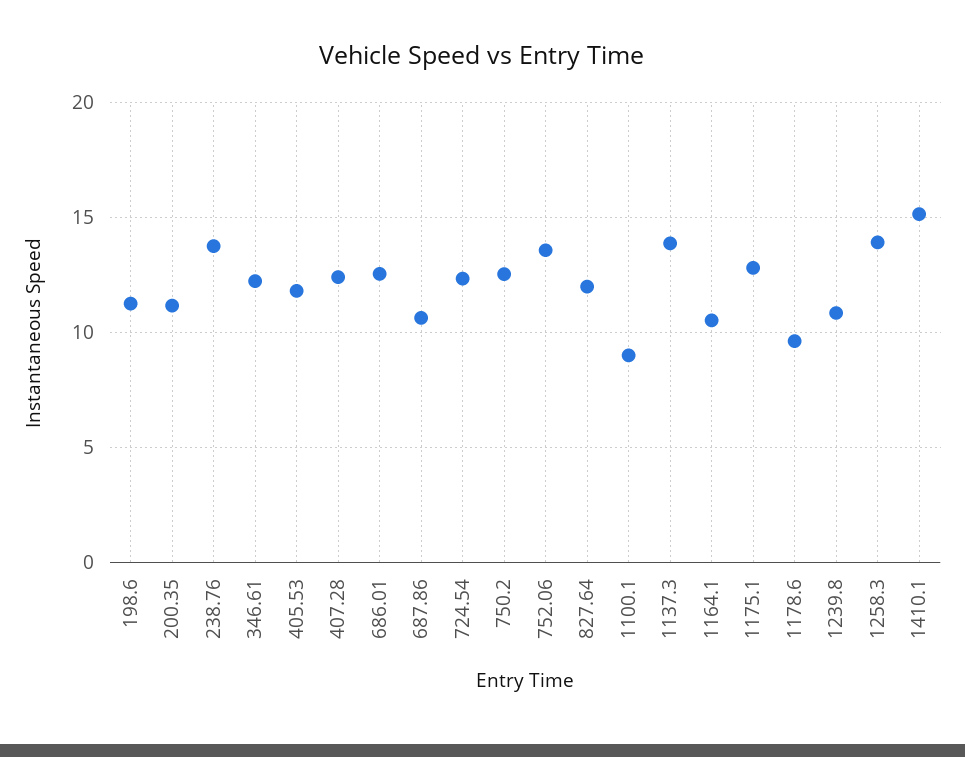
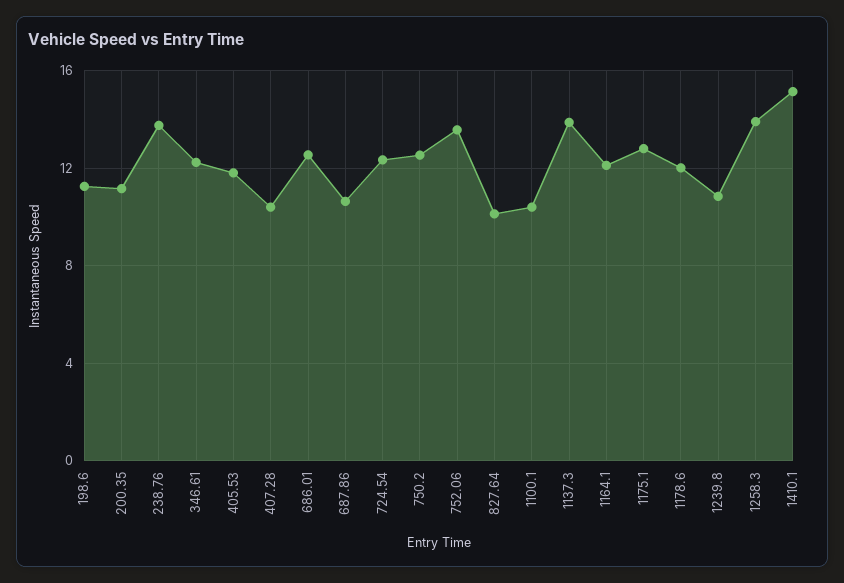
  {
    "198.6": 11.5,
    "200.35": 11,
    "238.76": 14,
    "346.61": 12,
    "405.53": 12,
-   "407.28": 12.5,
+   "407.28": 10.5,
    "686.01": 12.5,
    "687.86": 10.5,
    "724.54": 12.5,
    "750.2": 12.5,
    "752.06": 13.5,
-   "827.64": 12,
+   "827.64": 10,
-   "1100.1": 9,
+   "1100.1": 10.5,
    "1137.3": 14,
-   "1164.1": 10.5,
+   "1164.1": 12,
    "1175.1": 13,
-   "1178.6": 9.5,
+   "1178.6": 12,
    "1239.8": 11,
    "1258.3": 14,
    "1410.1": 15
  }

